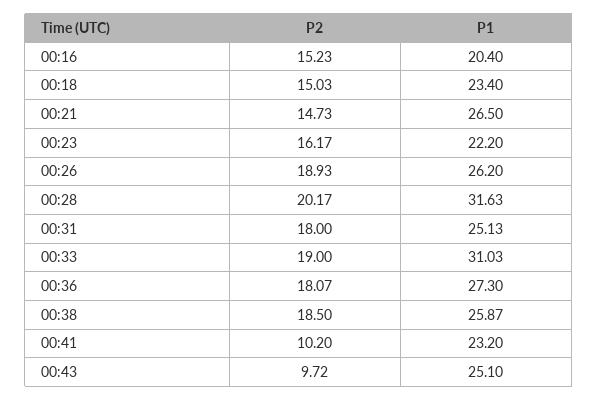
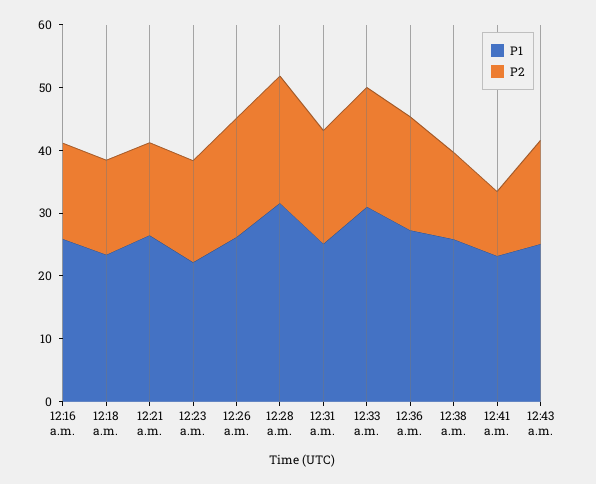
  {
    "P2": {
      "00:16": 15.23,
      "00:18": 15.03,
      "00:21": 14.73,
      "00:23": 16.17,
      "00:26": 18.93,
      "00:28": 20.17,
      "00:31": 18,
      "00:33": 19,
      "00:36": 18.07,
-     "00:38": 18.5,
+     "00:38": 14,
      "00:41": 10.2,
-     "00:43": 9.72
+     "00:43": 16
    },
    "P1": {
-     "00:16": 20.4,
+     "00:16": 26,
      "00:18": 23.4,
      "00:21": 26.5,
      "00:23": 22.2,
      "00:26": 26.2,
      "00:28": 31.63,
      "00:31": 25.13,
      "00:33": 31.03,
      "00:36": 27.3,
      "00:38": 25.87,
      "00:41": 23.2,
      "00:43": 25.1
    }
  }

